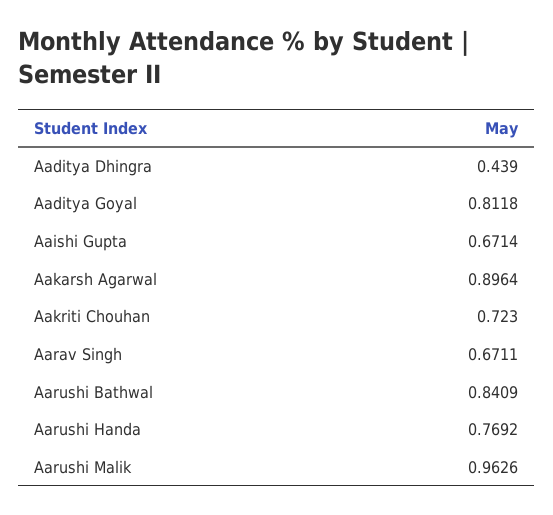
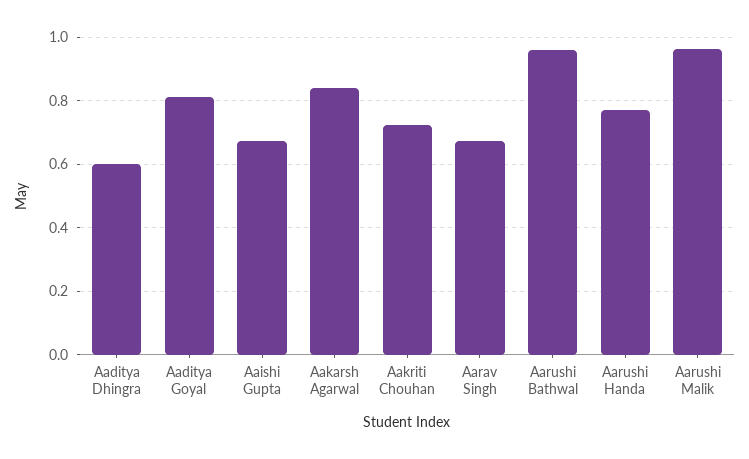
  {
-   "Aaditya Dhingra": 0.439,
+   "Aaditya Dhingra": 0.6,
    "Aaditya Goyal": 0.8118,
    "Aaishi Gupta": 0.6714,
-   "Aakarsh Agarwal": 0.8964,
+   "Aakarsh Agarwal": 0.84,
    "Aakriti Chouhan": 0.723,
    "Aarav Singh": 0.6711,
-   "Aarushi Bathwal": 0.8409,
+   "Aarushi Bathwal": 0.96,
    "Aarushi Handa": 0.7692,
    "Aarushi Malik": 0.9626
  }

